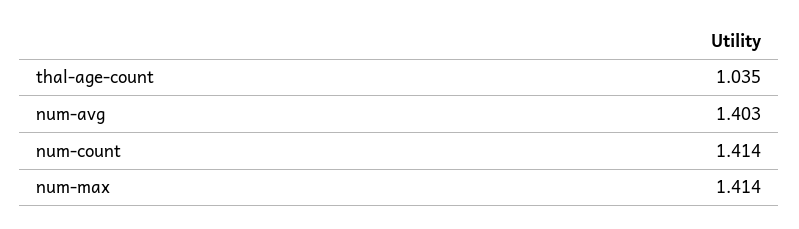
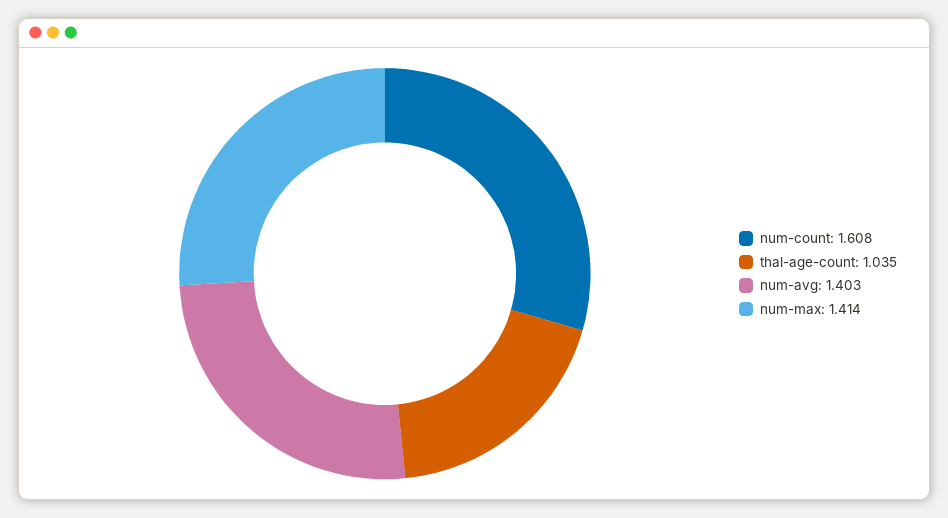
  {
    "thal-age-count": 1.035,
    "num-avg": 1.403,
-   "num-count": 1.414,
+   "num-count": 1.608,
    "num-max": 1.414
  }

